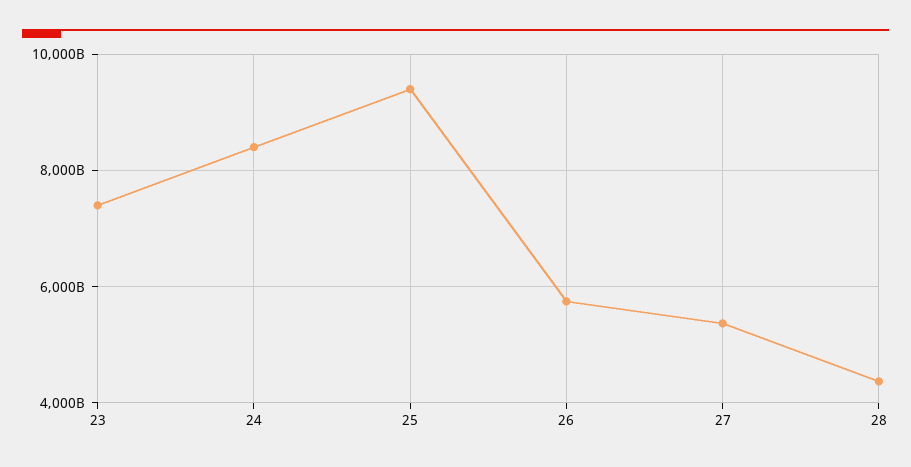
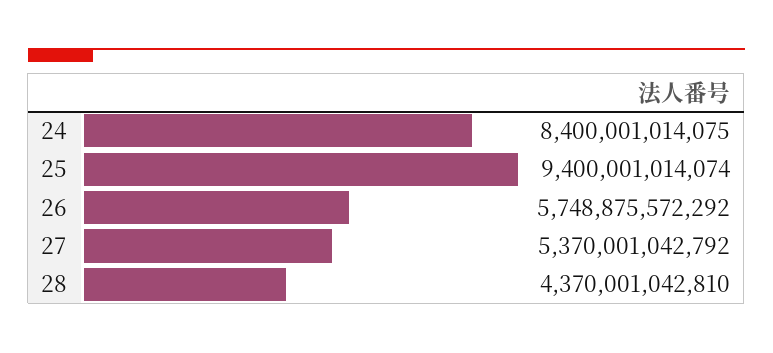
  {
-   "23": 7400000000000,
    "24": 8400001014075,
    "25": 9400001014074,
    "26": 5748875572292,
    "27": 5370001042792,
    "28": 4370001042810
  }

